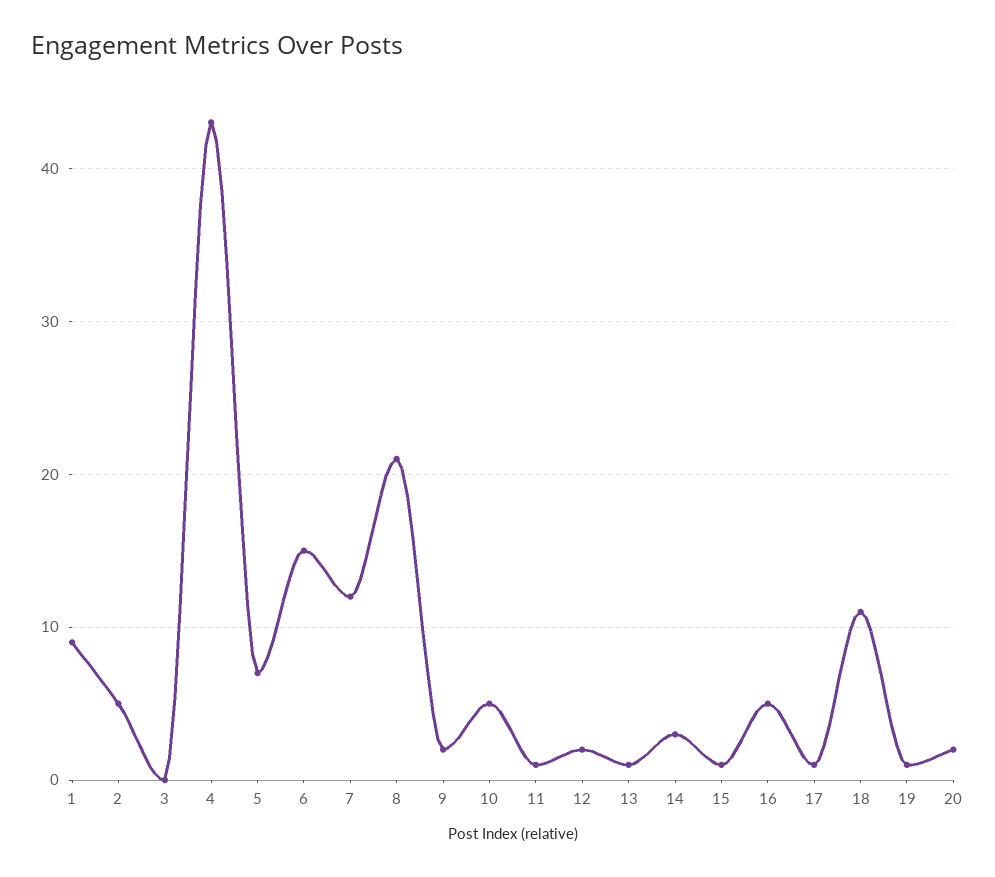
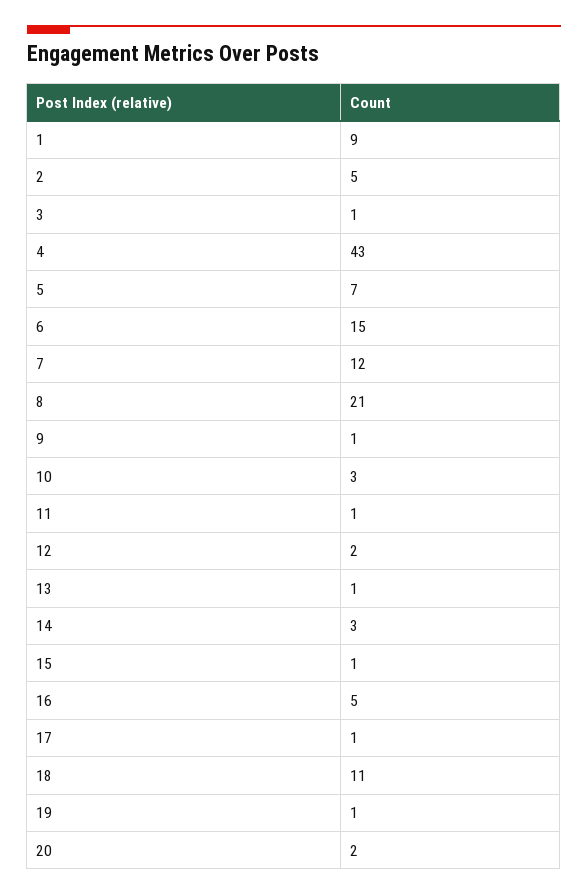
  {
    "1": 9,
    "2": 5,
-   "3": 0,
+   "3": 1,
    "4": 43,
    "5": 7,
    "6": 15,
    "7": 12,
    "8": 21,
-   "9": 2,
+   "9": 1,
-   "10": 5,
+   "10": 3,
    "11": 1,
    "12": 2,
    "13": 1,
    "14": 3,
    "15": 1,
    "16": 5,
    "17": 1,
    "18": 11,
    "19": 1,
    "20": 2
  }

